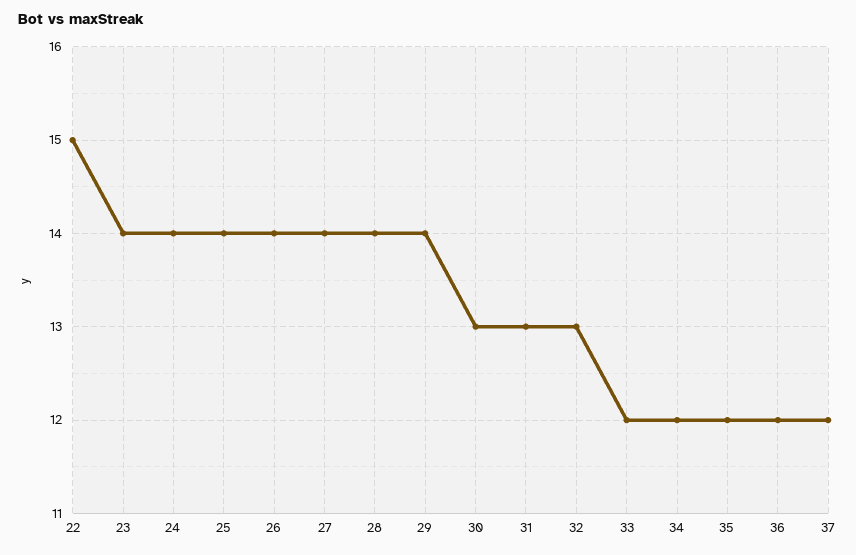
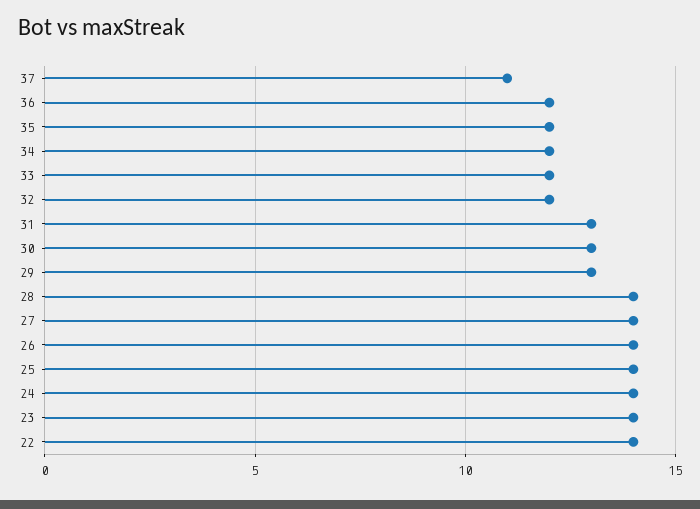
  {
-   "22": 15,
+   "22": 14,
    "23": 14,
    "24": 14,
    "25": 14,
    "26": 14,
    "27": 14,
    "28": 14,
-   "29": 14,
+   "29": 13,
    "30": 13,
    "31": 13,
-   "32": 13,
+   "32": 12,
    "33": 12,
    "34": 12,
    "35": 12,
    "36": 12,
-   "37": 12
+   "37": 11
  }

